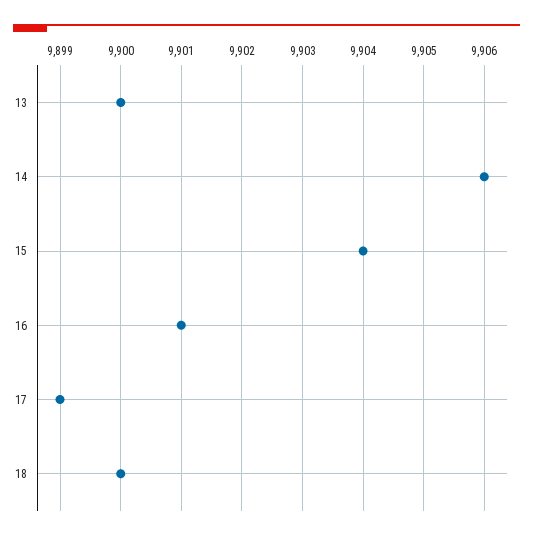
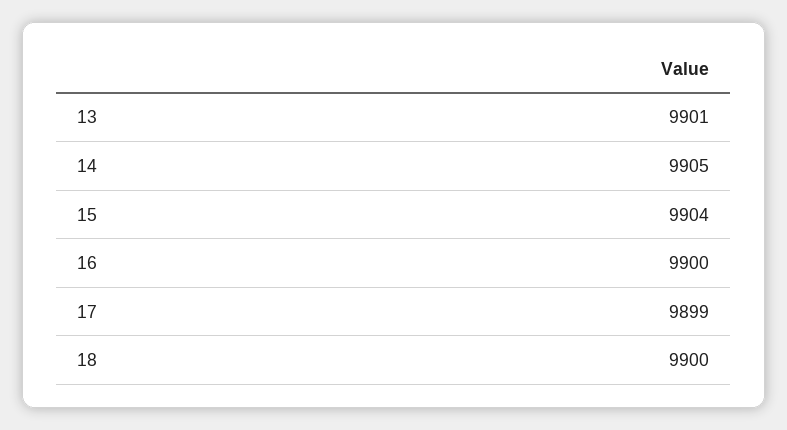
  {
-   "13": 9900,
+   "13": 9901,
-   "14": 9906,
+   "14": 9905,
    "15": 9904,
-   "16": 9901,
+   "16": 9900,
    "17": 9899,
    "18": 9900
  }

